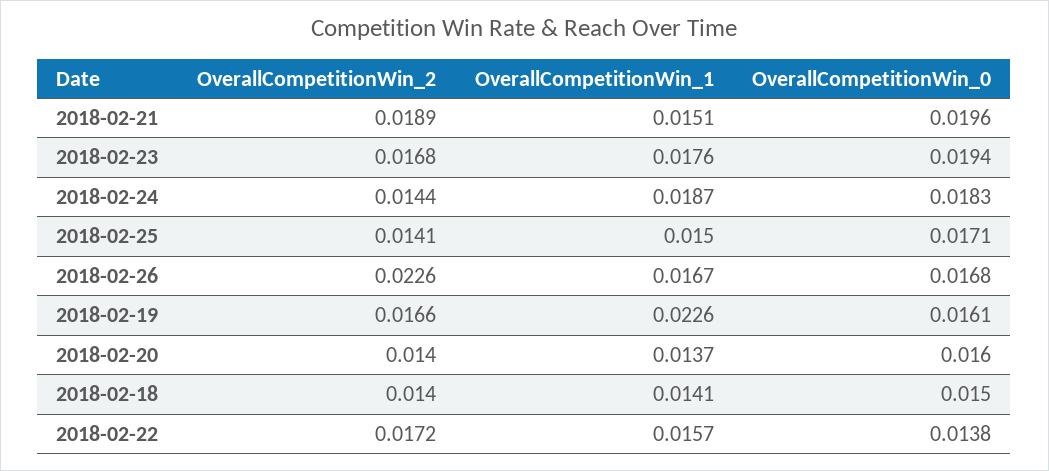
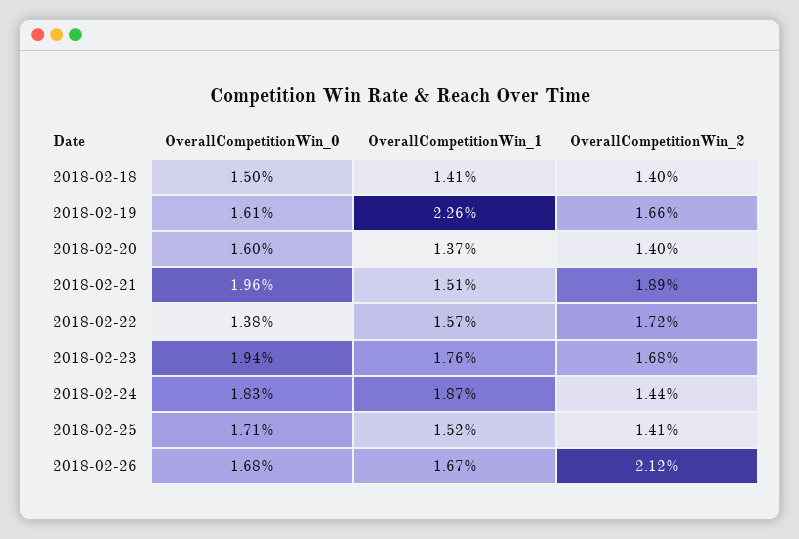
  {
    "OverallCompetitionWin_2": {
      "2018-02-21": 0.0189,
      "2018-02-23": 0.0168,
      "2018-02-24": 0.0144,
      "2018-02-25": 0.0141,
-     "2018-02-26": 0.0226,
+     "2018-02-26": 0.0212,
      "2018-02-19": 0.0166,
      "2018-02-20": 0.014,
      "2018-02-18": 0.014,
      "2018-02-22": 0.0172
    },
    "OverallCompetitionWin_1": {
      "2018-02-21": 0.0151,
      "2018-02-23": 0.0176,
      "2018-02-24": 0.0187,
-     "2018-02-25": 0.015,
+     "2018-02-25": 0.0152,
      "2018-02-26": 0.0167,
      "2018-02-19": 0.0226,
      "2018-02-20": 0.0137,
      "2018-02-18": 0.0141,
      "2018-02-22": 0.0157
    },
    "OverallCompetitionWin_0": {
      "2018-02-21": 0.0196,
      "2018-02-23": 0.0194,
      "2018-02-24": 0.0183,
      "2018-02-25": 0.0171,
      "2018-02-26": 0.0168,
      "2018-02-19": 0.0161,
      "2018-02-20": 0.016,
      "2018-02-18": 0.015,
      "2018-02-22": 0.0138
    }
  }

